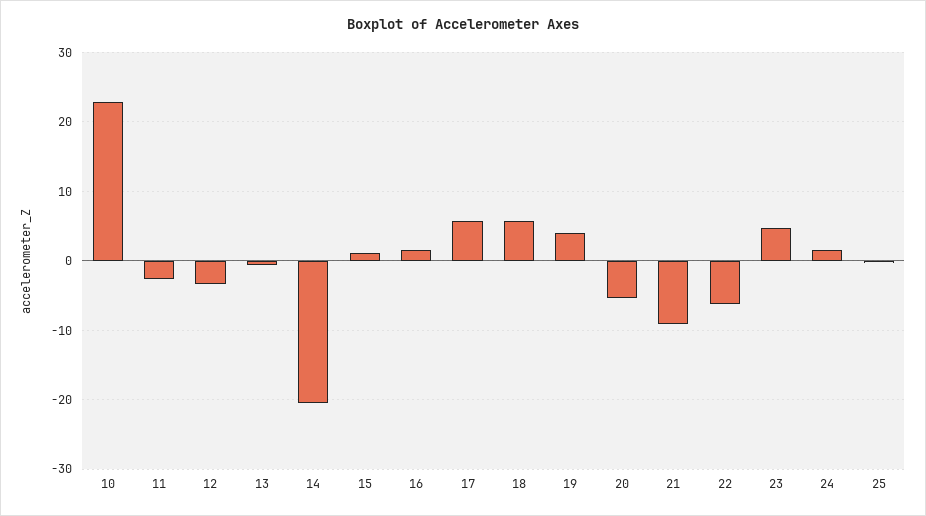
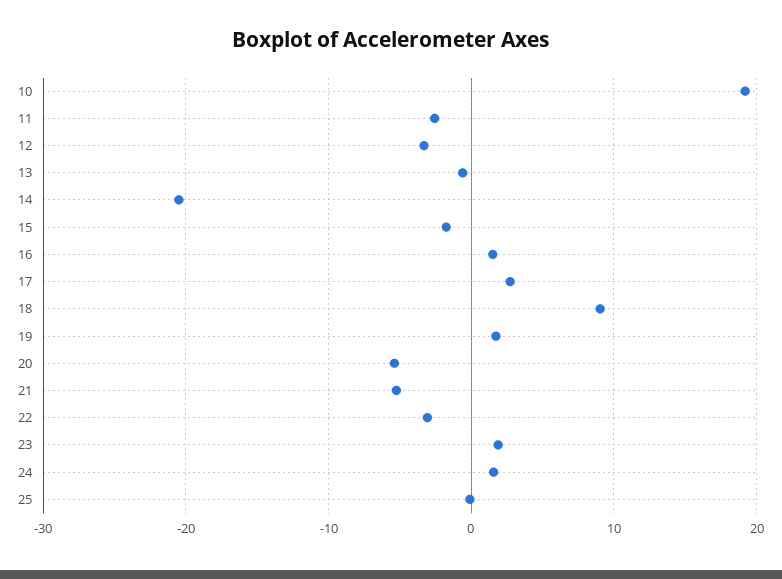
  {
-   "10": 23,
+   "10": 19,
    "11": -3,
    "12": -3,
    "13": -1,
    "14": -20,
-   "15": 1,
+   "15": -2,
    "16": 2,
-   "17": 6,
+   "17": 3,
-   "18": 6,
+   "18": 9,
-   "19": 4,
+   "19": 2,
    "20": -5,
-   "21": -9,
+   "21": -5,
-   "22": -6,
+   "22": -3,
-   "23": 5,
+   "23": 2,
    "24": 2,
    "25": 0
  }

